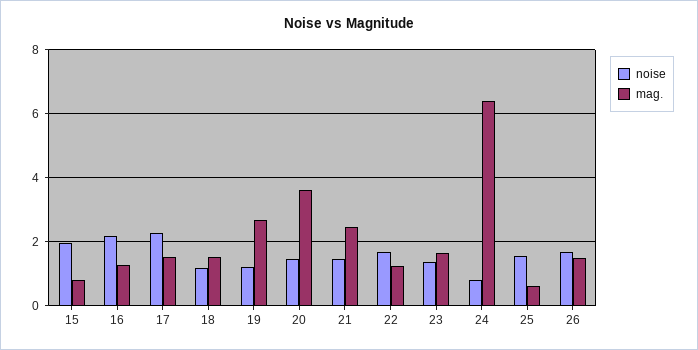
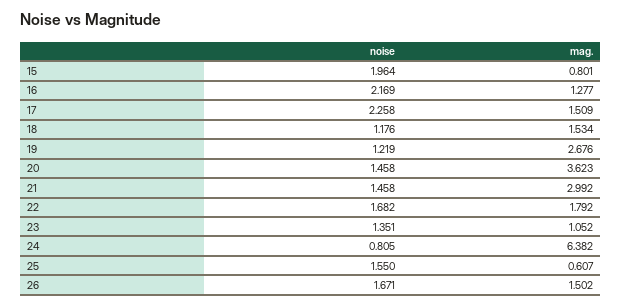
  {
    "noise": {
      "15": 1.964,
      "16": 2.169,
      "17": 2.258,
      "18": 1.176,
      "19": 1.219,
      "20": 1.458,
      "21": 1.458,
      "22": 1.682,
      "23": 1.351,
      "24": 0.805,
      "25": 1.55,
      "26": 1.671
    },
    "mag.": {
      "15": 0.801,
      "16": 1.277,
      "17": 1.509,
      "18": 1.534,
      "19": 2.676,
      "20": 3.623,
-     "21": 2.4,
+     "21": 2.992,
-     "22": 1.2,
+     "22": 1.792,
-     "23": 1.6,
+     "23": 1.052,
      "24": 6.382,
      "25": 0.607,
      "26": 1.502
    }
  }

